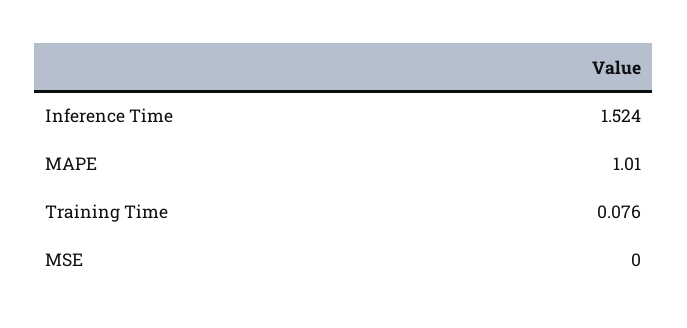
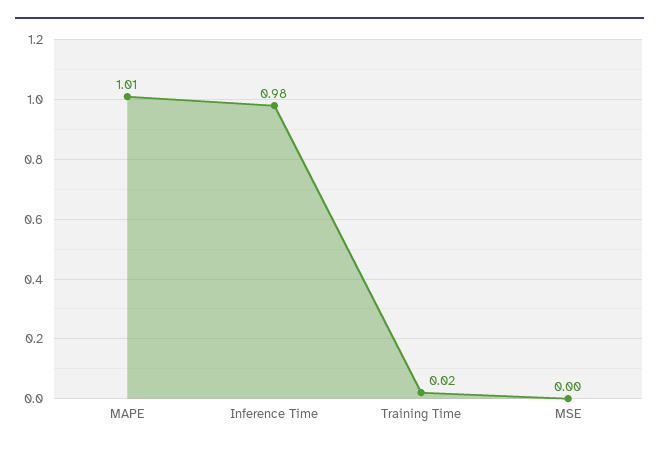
  {
-   "Inference Time": 1.524,
+   "Inference Time": 0.98,
    "MAPE": 1.01,
-   "Training Time": 0.076,
+   "Training Time": 0.02,
    "MSE": 0
  }

